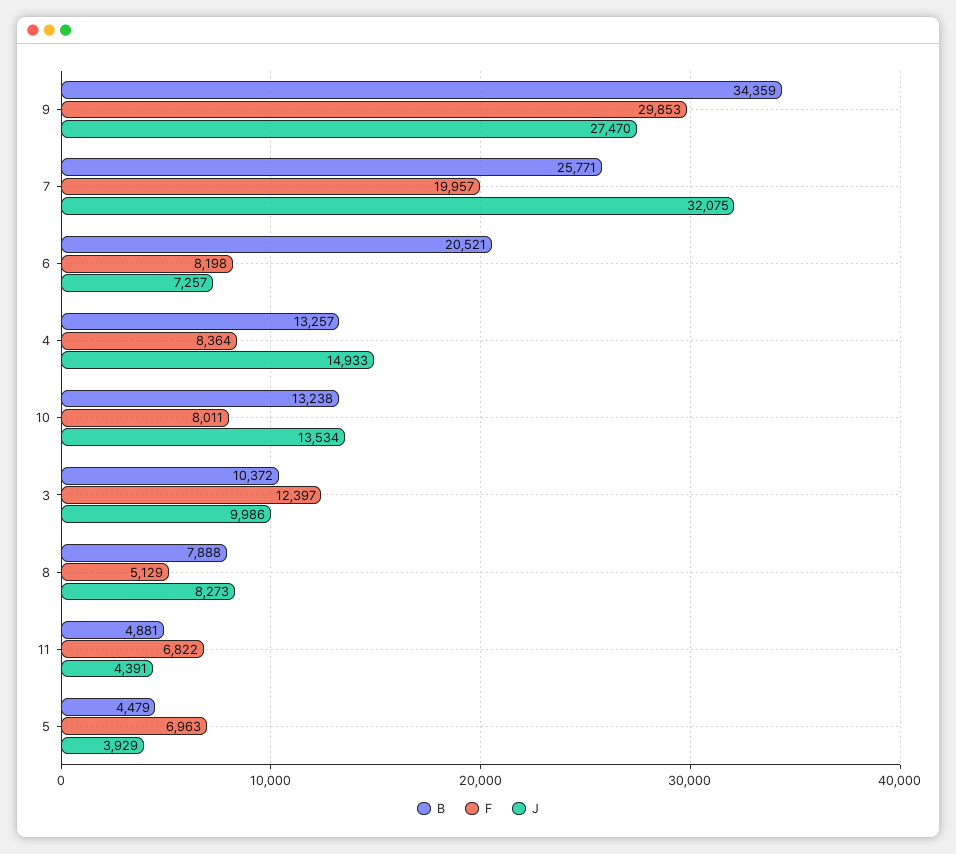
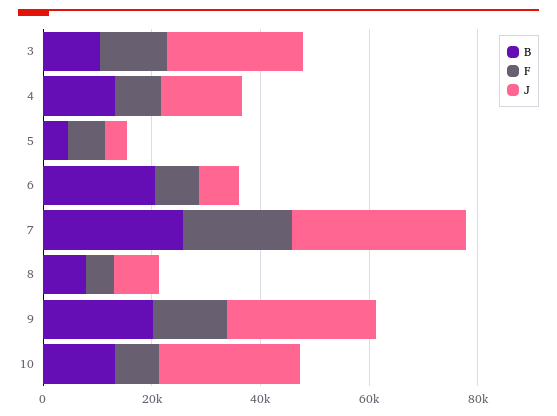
  {
    "B": {
-     "9": 34359,
+     "9": 20000,
      "7": 25771,
      "6": 20521,
      "4": 13257,
      "10": 13238,
      "3": 10372,
      "8": 7888,
-     "11": 4881,
      "5": 4479
    },
    "F": {
-     "9": 29853,
+     "9": 15000,
      "7": 19957,
      "6": 8198,
      "4": 8364,
      "10": 8011,
      "3": 12397,
      "8": 5129,
-     "11": 6822,
      "5": 6963
    },
    "J": {
      "9": 27470,
      "7": 32075,
      "6": 7257,
      "4": 14933,
-     "10": 13534,
+     "10": 25000,
-     "3": 9986,
+     "3": 25000,
      "8": 8273,
-     "11": 4391,
      "5": 3929
    }
  }

